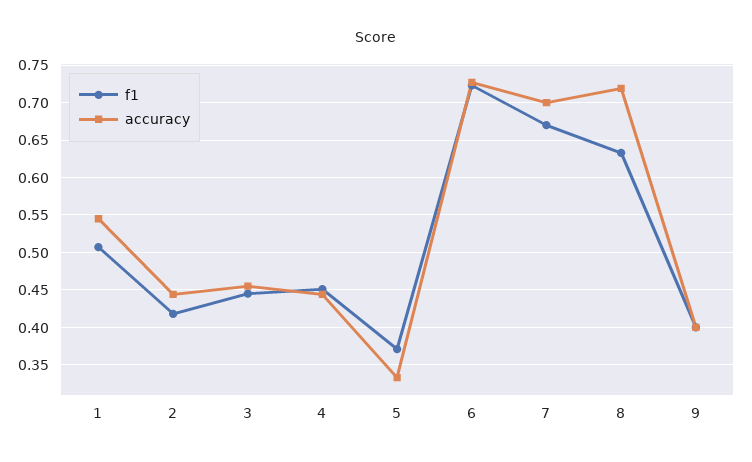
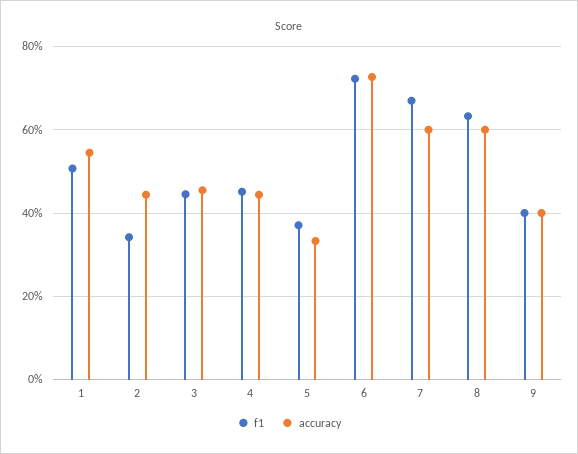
  {
    "f1": {
      "1": 0.51,
-     "2": 0.42,
+     "2": 0.34,
      "3": 0.45,
      "4": 0.45,
      "5": 0.37,
      "6": 0.72,
      "7": 0.67,
      "8": 0.63,
      "9": 0.4
    },
    "accuracy": {
      "1": 0.55,
      "2": 0.44,
      "3": 0.46,
      "4": 0.44,
      "5": 0.33,
      "6": 0.73,
-     "7": 0.7,
+     "7": 0.6,
-     "8": 0.72,
+     "8": 0.6,
      "9": 0.4
    }
  }

